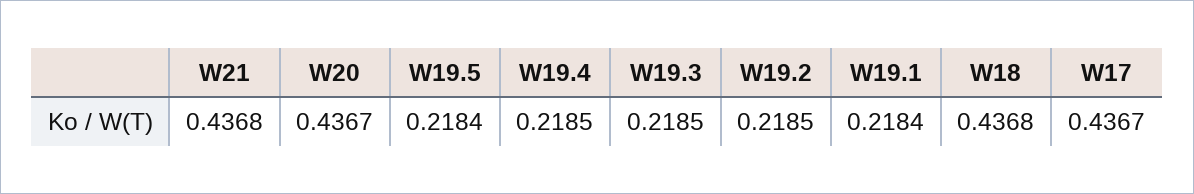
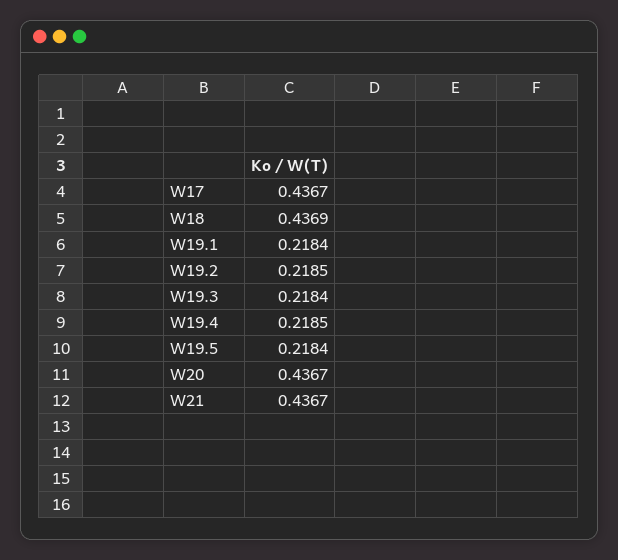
  {
-   "W21": 0.4368,
+   "W21": 0.4367,
    "W20": 0.4367,
    "W19.5": 0.2184,
    "W19.4": 0.2185,
-   "W19.3": 0.2185,
+   "W19.3": 0.2184,
    "W19.2": 0.2185,
    "W19.1": 0.2184,
-   "W18": 0.4368,
+   "W18": 0.4369,
    "W17": 0.4367
  }

